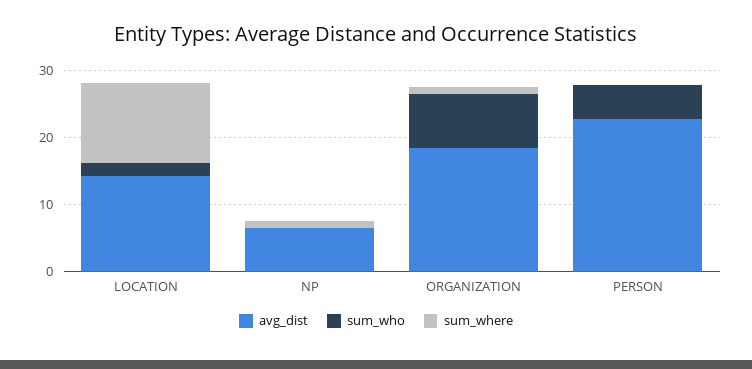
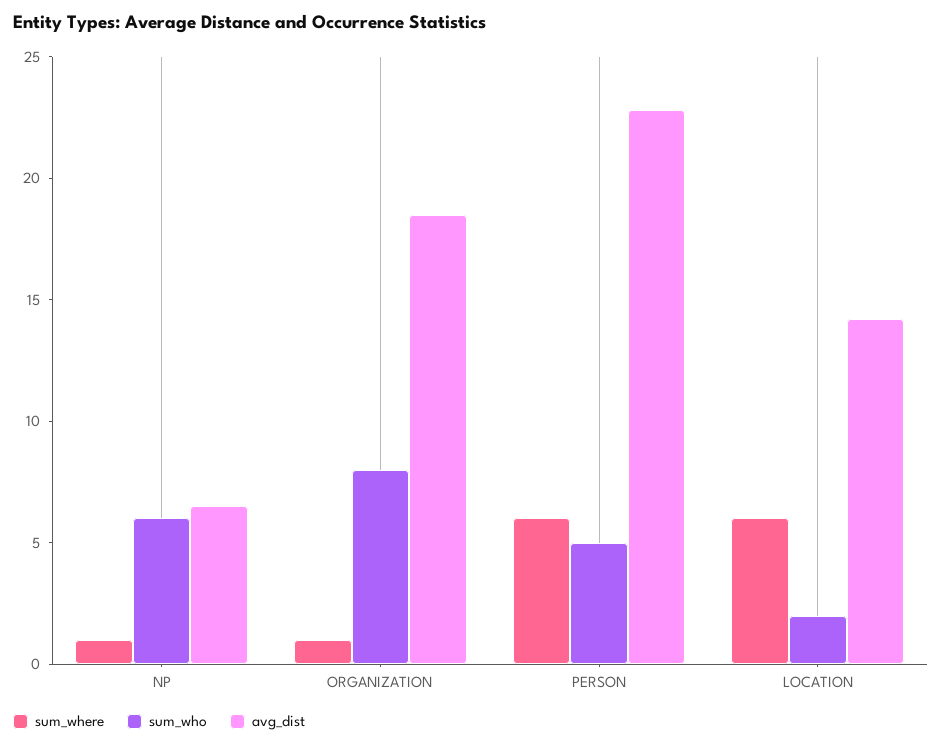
  {
    "avg_dist": {
      "LOCATION": 14,
      "NP": 7,
      "ORGANIZATION": 19,
      "PERSON": 23
    },
    "sum_who": {
      "LOCATION": 2,
-     "NP": 0,
+     "NP": 6,
      "ORGANIZATION": 8,
      "PERSON": 5
    },
    "sum_where": {
-     "LOCATION": 12,
+     "LOCATION": 6,
      "NP": 1,
      "ORGANIZATION": 1,
-     "PERSON": 0
+     "PERSON": 6
    }
  }

